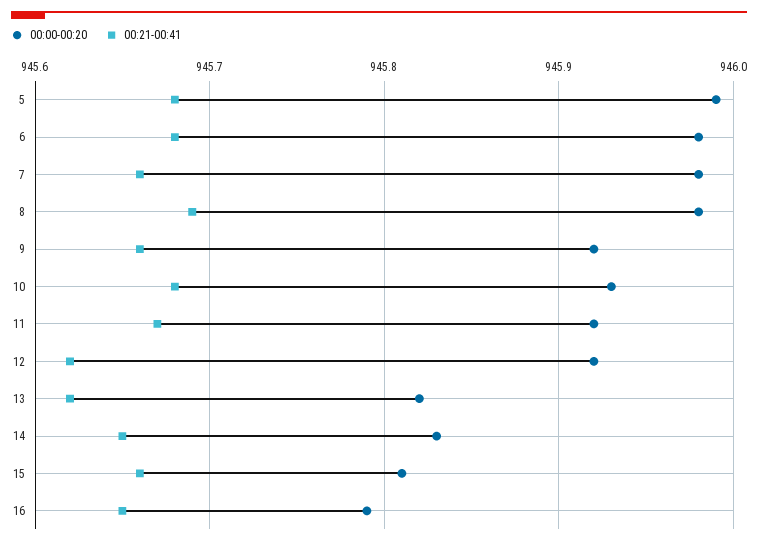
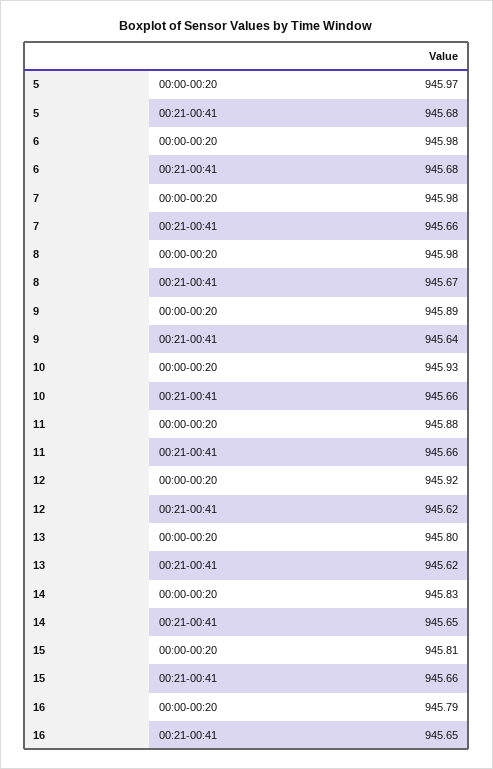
  {
    "00:00-00:20": {
-     "5": 945.99,
+     "5": 945.97,
      "6": 945.98,
      "7": 945.98,
      "8": 945.98,
-     "9": 945.92,
+     "9": 945.89,
      "10": 945.93,
-     "11": 945.92,
+     "11": 945.88,
      "12": 945.92,
-     "13": 945.82,
+     "13": 945.8,
      "14": 945.83,
      "15": 945.81,
      "16": 945.79
    },
    "00:21-00:41": {
      "5": 945.68,
      "6": 945.68,
      "7": 945.66,
-     "8": 945.69,
+     "8": 945.67,
-     "9": 945.66,
+     "9": 945.64,
-     "10": 945.68,
+     "10": 945.66,
-     "11": 945.67,
+     "11": 945.66,
      "12": 945.62,
      "13": 945.62,
      "14": 945.65,
      "15": 945.66,
      "16": 945.65
    }
  }

